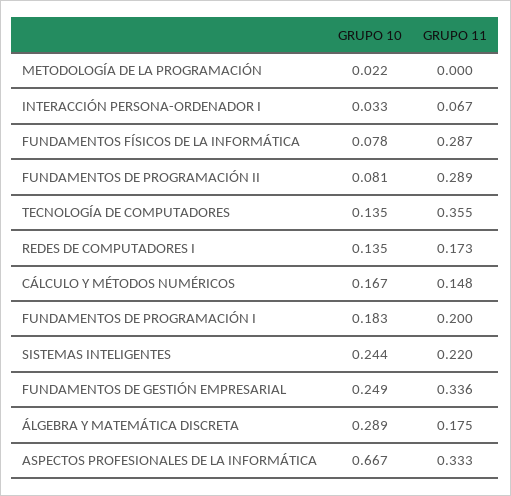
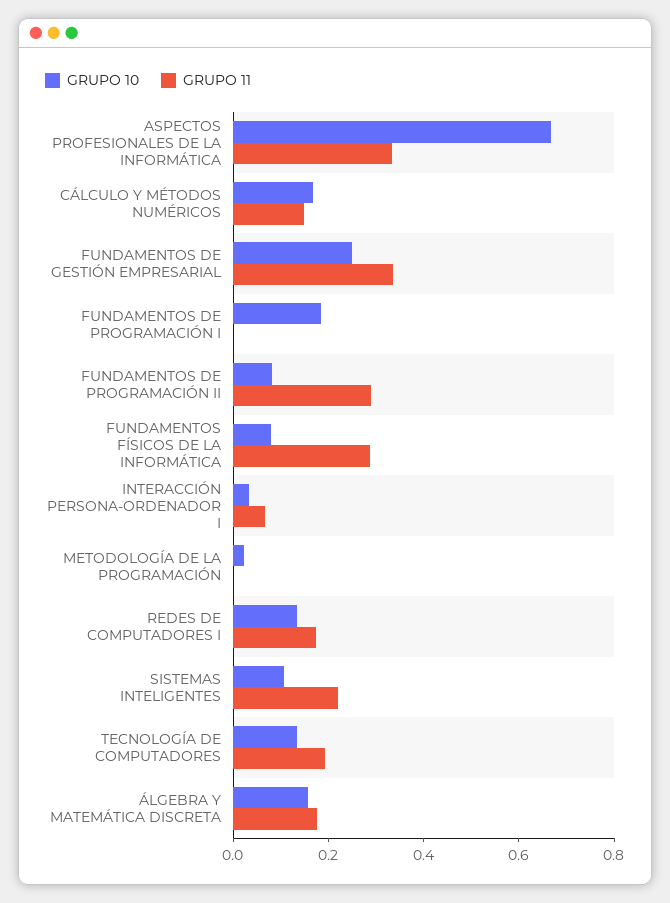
  {
    "GRUPO 10": {
      "METODOLOGÍA DE LA PROGRAMACIÓN": 0.022,
      "INTERACCIÓN PERSONA-ORDENADOR I": 0.033,
      "FUNDAMENTOS FÍSICOS DE LA INFORMÁTICA": 0.078,
      "FUNDAMENTOS DE PROGRAMACIÓN II": 0.081,
      "TECNOLOGÍA DE COMPUTADORES": 0.135,
      "REDES DE COMPUTADORES I": 0.135,
      "CÁLCULO Y MÉTODOS NUMÉRICOS": 0.167,
      "FUNDAMENTOS DE PROGRAMACIÓN I": 0.183,
-     "SISTEMAS INTELIGENTES": 0.244,
+     "SISTEMAS INTELIGENTES": 0.1,
      "FUNDAMENTOS DE GESTIÓN EMPRESARIAL": 0.249,
-     "ÁLGEBRA Y MATEMÁTICA DISCRETA": 0.289,
+     "ÁLGEBRA Y MATEMÁTICA DISCRETA": 0.15,
      "ASPECTOS PROFESIONALES DE LA INFORMÁTICA": 0.667
    },
    "GRUPO 11": {
      "METODOLOGÍA DE LA PROGRAMACIÓN": 0,
      "INTERACCIÓN PERSONA-ORDENADOR I": 0.067,
      "FUNDAMENTOS FÍSICOS DE LA INFORMÁTICA": 0.287,
      "FUNDAMENTOS DE PROGRAMACIÓN II": 0.289,
-     "TECNOLOGÍA DE COMPUTADORES": 0.355,
+     "TECNOLOGÍA DE COMPUTADORES": 0.2,
      "REDES DE COMPUTADORES I": 0.173,
      "CÁLCULO Y MÉTODOS NUMÉRICOS": 0.148,
-     "FUNDAMENTOS DE PROGRAMACIÓN I": 0.2,
+     "FUNDAMENTOS DE PROGRAMACIÓN I": 0,
      "SISTEMAS INTELIGENTES": 0.22,
      "FUNDAMENTOS DE GESTIÓN EMPRESARIAL": 0.336,
      "ÁLGEBRA Y MATEMÁTICA DISCRETA": 0.175,
      "ASPECTOS PROFESIONALES DE LA INFORMÁTICA": 0.333
    }
  }

